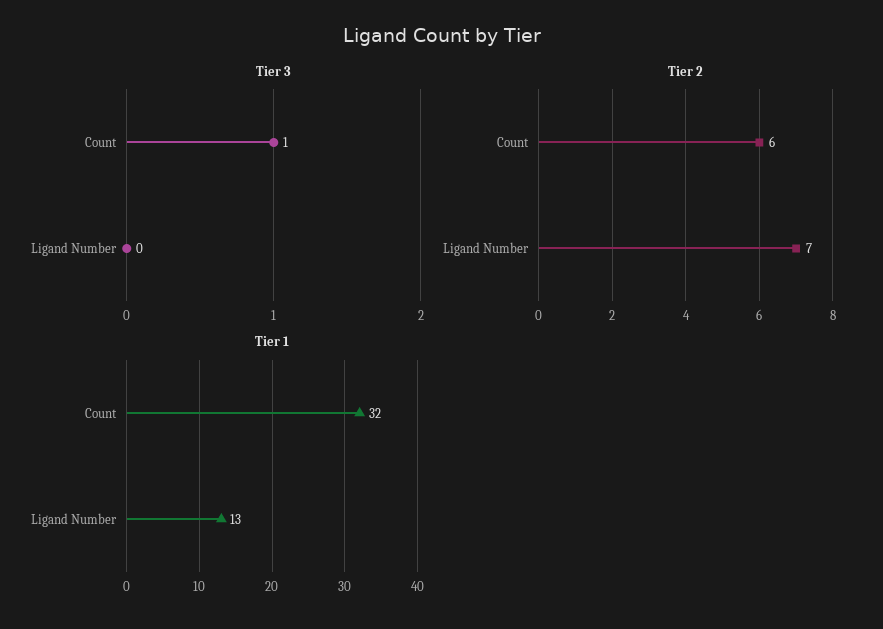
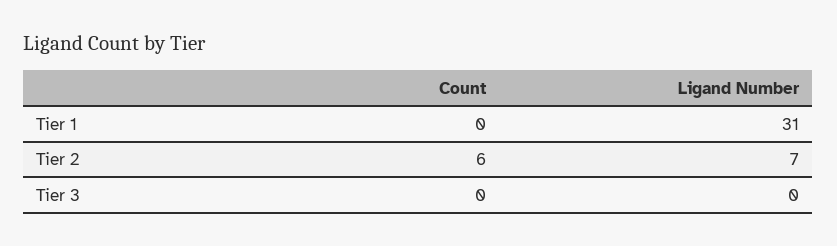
  {
    "Tier 3": {
-     "Count": 1,
+     "Count": 0,
      "Ligand Number": 0
    },
    "Tier 2": {
      "Count": 6,
      "Ligand Number": 7
    },
    "Tier 1": {
-     "Count": 32,
+     "Count": 0,
-     "Ligand Number": 13
+     "Ligand Number": 31
    }
  }

